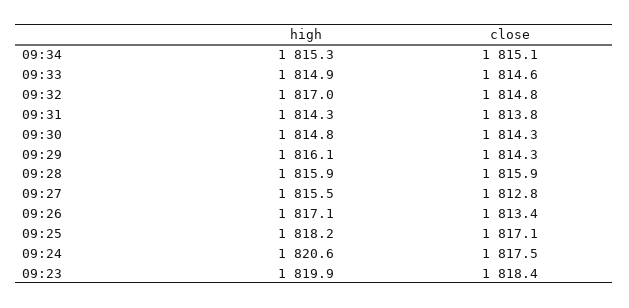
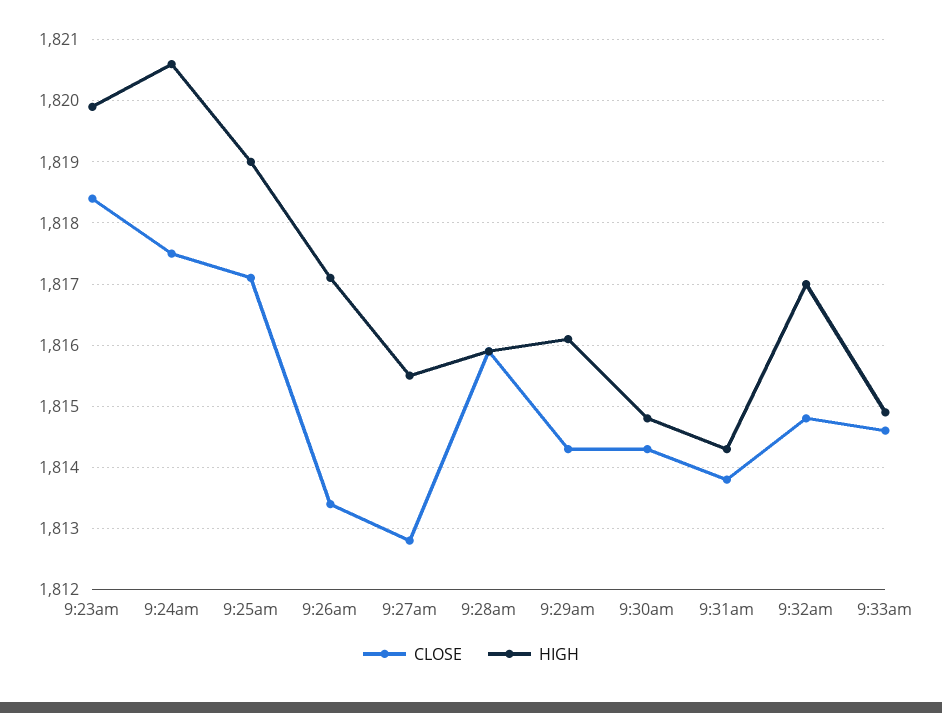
  {
    "high": {
-     "09:34": 1815.3,
      "09:33": 1814.9,
      "09:32": 1817,
      "09:31": 1814.3,
      "09:30": 1814.8,
      "09:29": 1816.1,
      "09:28": 1815.9,
      "09:27": 1815.5,
      "09:26": 1817.1,
-     "09:25": 1818.2,
+     "09:25": 1819,
      "09:24": 1820.6,
      "09:23": 1819.9
    },
    "close": {
-     "09:34": 1815.1,
      "09:33": 1814.6,
      "09:32": 1814.8,
      "09:31": 1813.8,
      "09:30": 1814.3,
      "09:29": 1814.3,
      "09:28": 1815.9,
      "09:27": 1812.8,
      "09:26": 1813.4,
      "09:25": 1817.1,
      "09:24": 1817.5,
      "09:23": 1818.4
    }
  }

